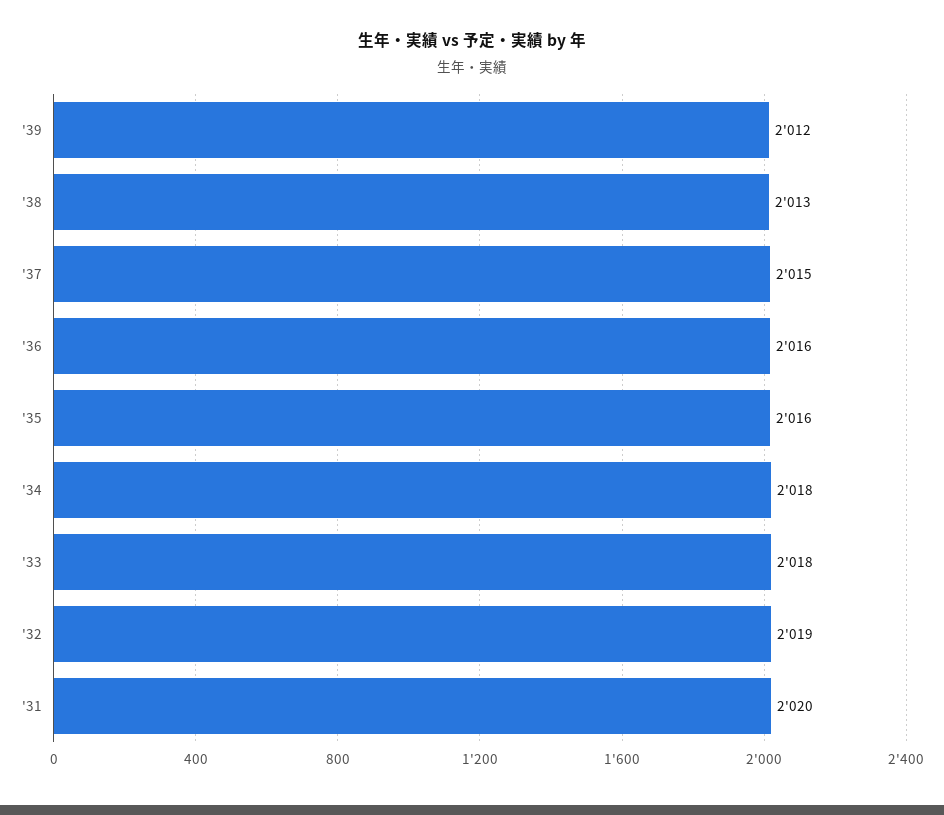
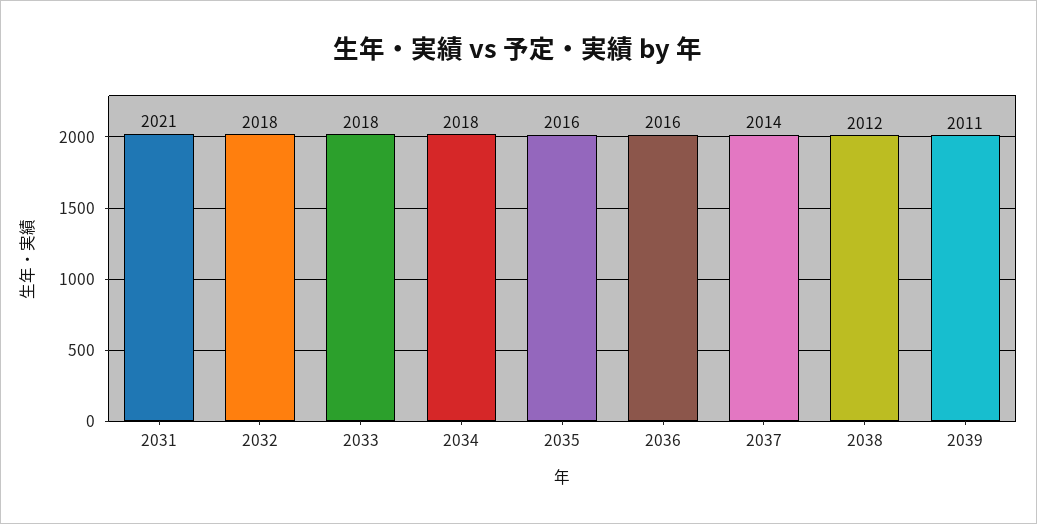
  {
-   "'39": 2012,
+   "'39": 2011,
-   "'38": 2013,
+   "'38": 2012,
-   "'37": 2015,
+   "'37": 2014,
    "'36": 2016,
    "'35": 2016,
    "'34": 2018,
    "'33": 2018,
-   "'32": 2019,
+   "'32": 2018,
-   "'31": 2020
+   "'31": 2021
  }

